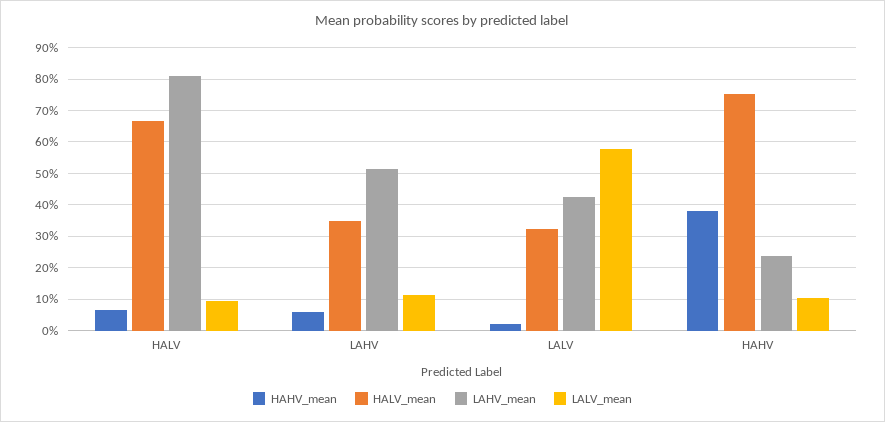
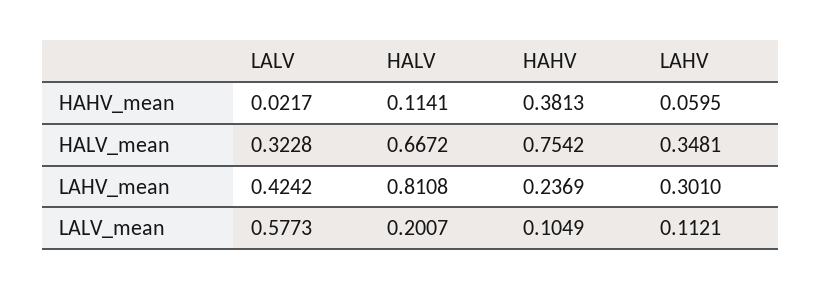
  {
    "HAHV_mean": {
-     "HALV": 0.06,
+     "HALV": 0.1141,
      "LAHV": 0.0595,
      "LALV": 0.0217,
      "HAHV": 0.3813
    },
    "HALV_mean": {
      "HALV": 0.6672,
      "LAHV": 0.3481,
      "LALV": 0.3228,
      "HAHV": 0.7542
    },
    "LAHV_mean": {
      "HALV": 0.8108,
-     "LAHV": 0.52,
+     "LAHV": 0.301,
      "LALV": 0.4242,
      "HAHV": 0.2369
    },
    "LALV_mean": {
-     "HALV": 0.1,
+     "HALV": 0.2007,
      "LAHV": 0.1121,
      "LALV": 0.5773,
      "HAHV": 0.1049
    }
  }

